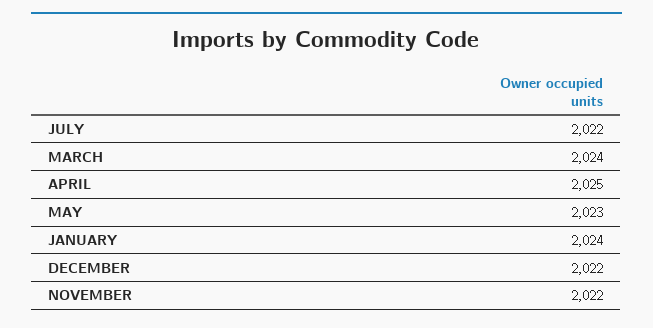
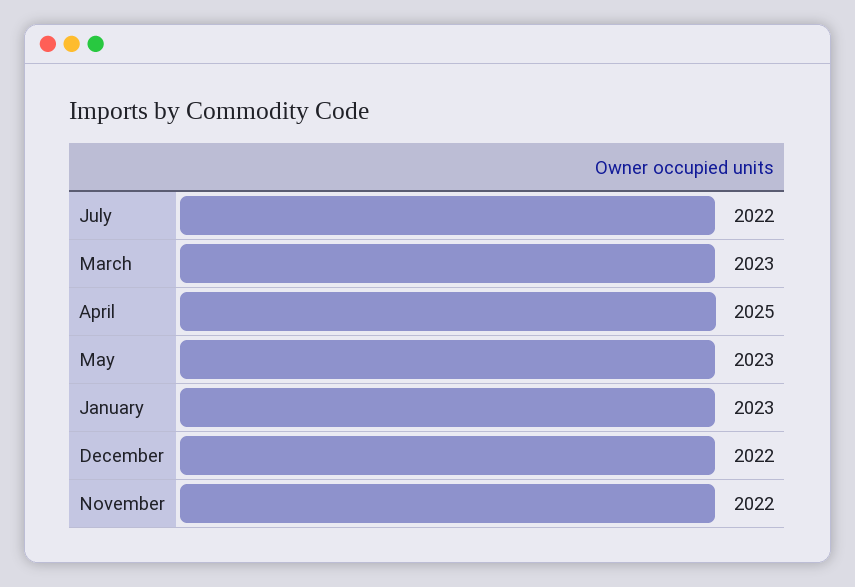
  {
    "JULY": 2022,
-   "MARCH": 2024,
+   "MARCH": 2023,
    "APRIL": 2025,
    "MAY": 2023,
-   "JANUARY": 2024,
+   "JANUARY": 2023,
    "DECEMBER": 2022,
    "NOVEMBER": 2022
  }

